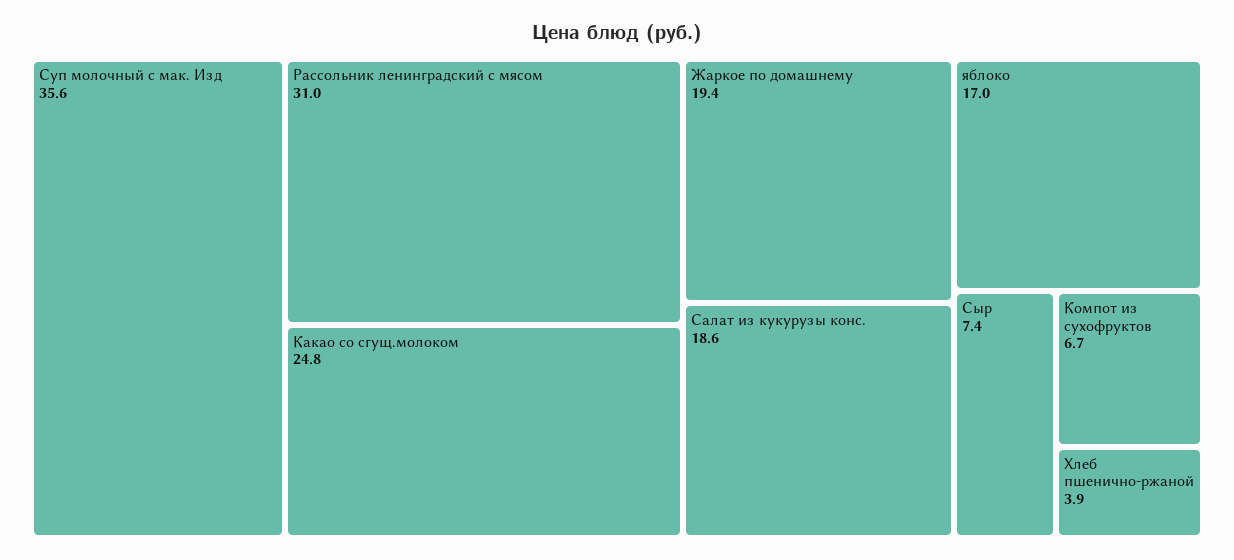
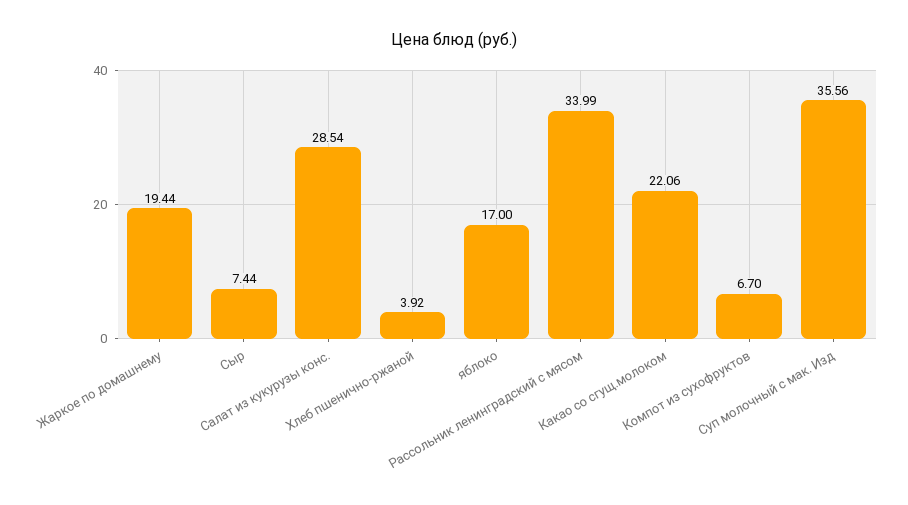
  {
    "Суп молочный с мак. Изд": 35.56,
-   "Рассольник ленинградский с мясом": 31,
+   "Рассольник ленинградский с мясом": 33.99,
-   "Какао со сгущ.молоком": 24.8,
+   "Какао со сгущ.молоком": 22.06,
    "Жаркое по домашнему": 19.44,
-   "Салат из кукурузы конс.": 18.6,
+   "Салат из кукурузы конс.": 28.54,
    "яблоко": 17,
    "Сыр": 7.44,
    "Компот из сухофруктов": 6.7,
    "Хлеб пшенично-ржаной": 3.92
  }

